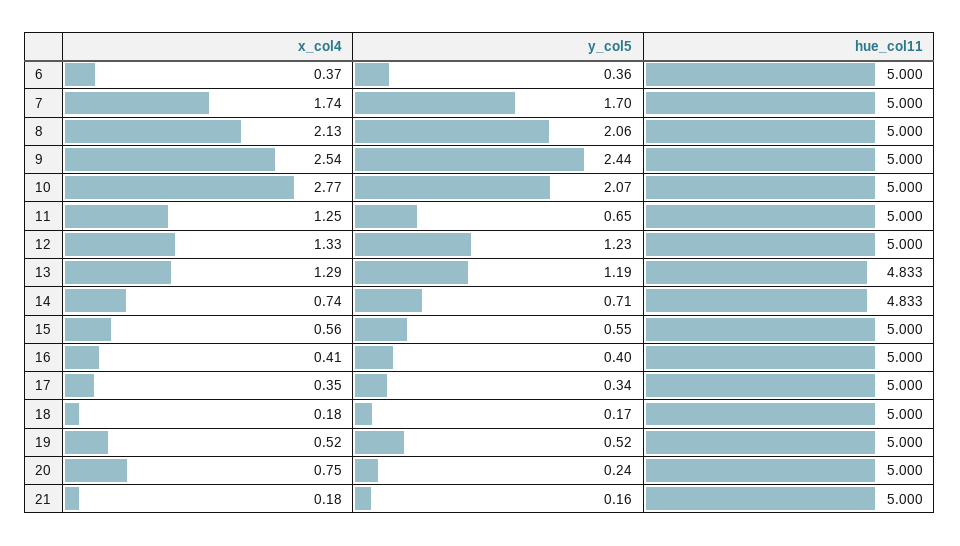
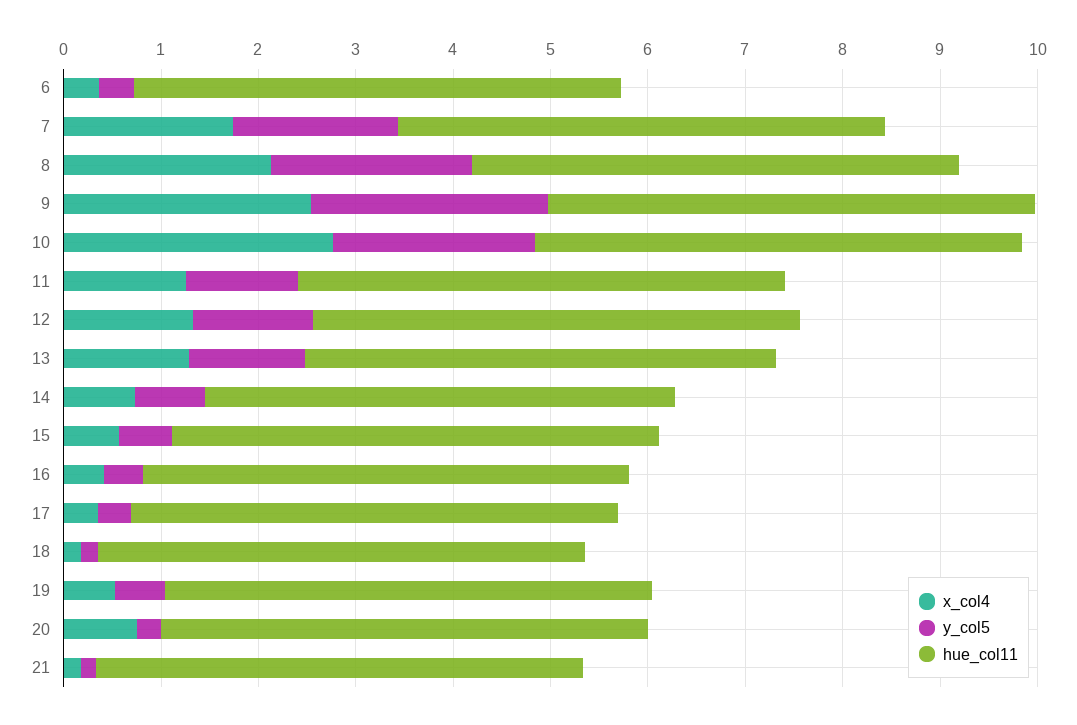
  {
    "x_col4": {
      "6": 0.37,
      "7": 1.74,
      "8": 2.13,
      "9": 2.54,
      "10": 2.77,
      "11": 1.25,
      "12": 1.33,
      "13": 1.29,
      "14": 0.74,
      "15": 0.56,
      "16": 0.41,
      "17": 0.35,
      "18": 0.18,
      "19": 0.52,
      "20": 0.75,
      "21": 0.18
    },
    "y_col5": {
      "6": 0.36,
      "7": 1.7,
      "8": 2.06,
      "9": 2.44,
      "10": 2.07,
-     "11": 0.65,
+     "11": 1.2,
      "12": 1.23,
      "13": 1.19,
      "14": 0.71,
      "15": 0.55,
      "16": 0.4,
      "17": 0.34,
      "18": 0.17,
      "19": 0.52,
      "20": 0.24,
      "21": 0.16
    },
    "hue_col11": {
      "6": 5,
      "7": 5,
      "8": 5,
      "9": 5,
      "10": 5,
      "11": 5,
      "12": 5,
      "13": 4.833,
      "14": 4.833,
      "15": 5,
      "16": 5,
      "17": 5,
      "18": 5,
      "19": 5,
      "20": 5,
      "21": 5
    }
  }

